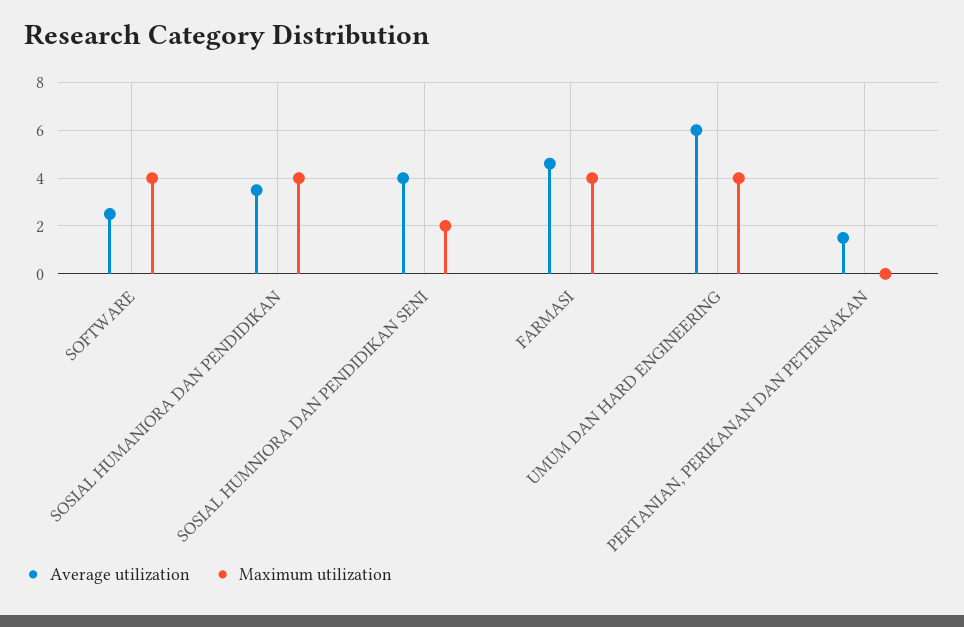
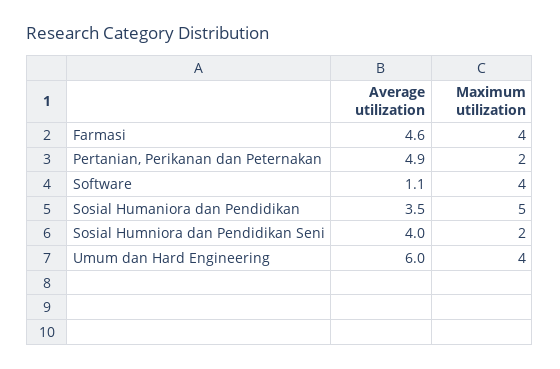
  {
    "Average utilization": {
-     "SOFTWARE": 2.5,
+     "SOFTWARE": 1.1,
      "SOSIAL HUMANIORA DAN PENDIDIKAN": 3.5,
      "SOSIAL HUMNIORA DAN PENDIDIKAN SENI": 4,
      "FARMASI": 4.6,
      "UMUM DAN HARD ENGINEERING": 6,
-     "PERTANIAN, PERIKANAN DAN PETERNAKAN": 1.5
+     "PERTANIAN, PERIKANAN DAN PETERNAKAN": 4.9
    },
    "Maximum utilization": {
      "SOFTWARE": 4,
-     "SOSIAL HUMANIORA DAN PENDIDIKAN": 4,
+     "SOSIAL HUMANIORA DAN PENDIDIKAN": 5,
      "SOSIAL HUMNIORA DAN PENDIDIKAN SENI": 2,
      "FARMASI": 4,
      "UMUM DAN HARD ENGINEERING": 4,
-     "PERTANIAN, PERIKANAN DAN PETERNAKAN": 0
+     "PERTANIAN, PERIKANAN DAN PETERNAKAN": 2
    }
  }

